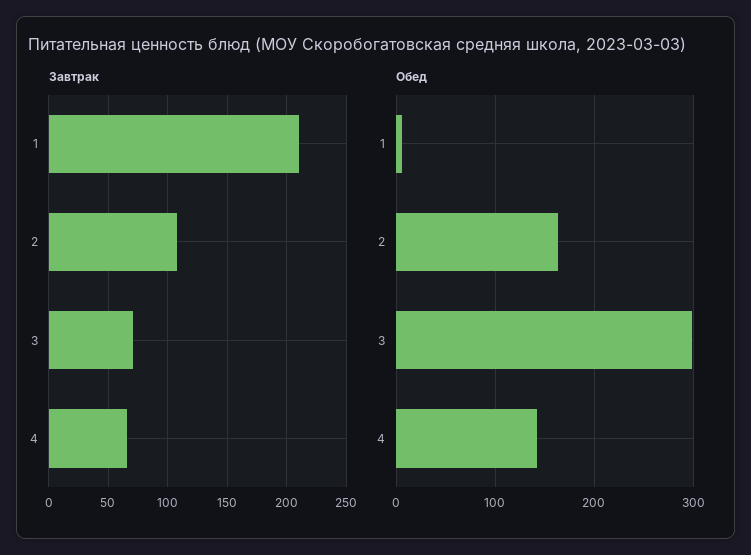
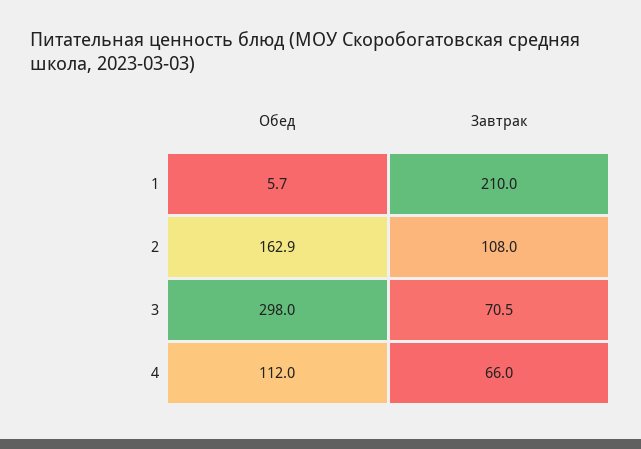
  {
    "Завтрак": {
      "1": 210,
      "2": 108,
      "3": 70.5,
      "4": 66
    },
    "Обед": {
      "1": 5.7,
      "2": 162.9,
      "3": 298,
-     "4": 140
+     "4": 112
    }
  }

